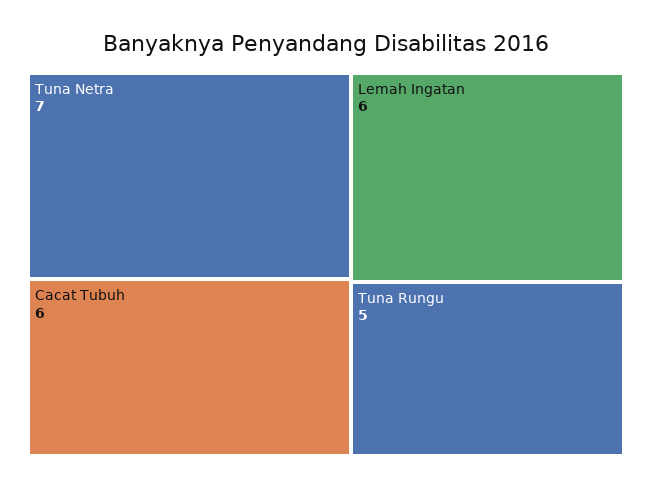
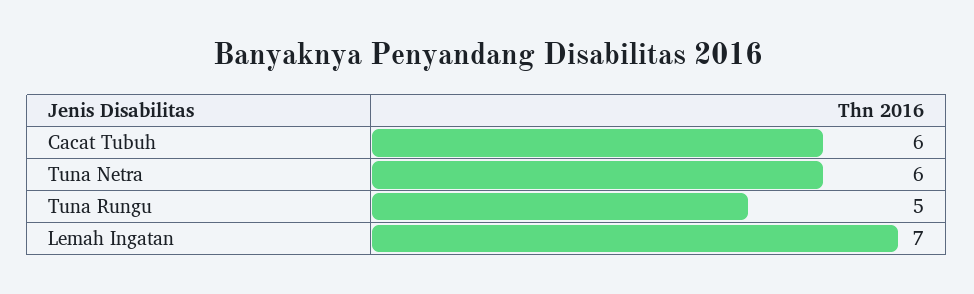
  {
-   "Tuna Netra": 7,
+   "Tuna Netra": 6,
    "Cacat Tubuh": 6,
-   "Lemah Ingatan": 6,
+   "Lemah Ingatan": 7,
    "Tuna Rungu": 5
  }

